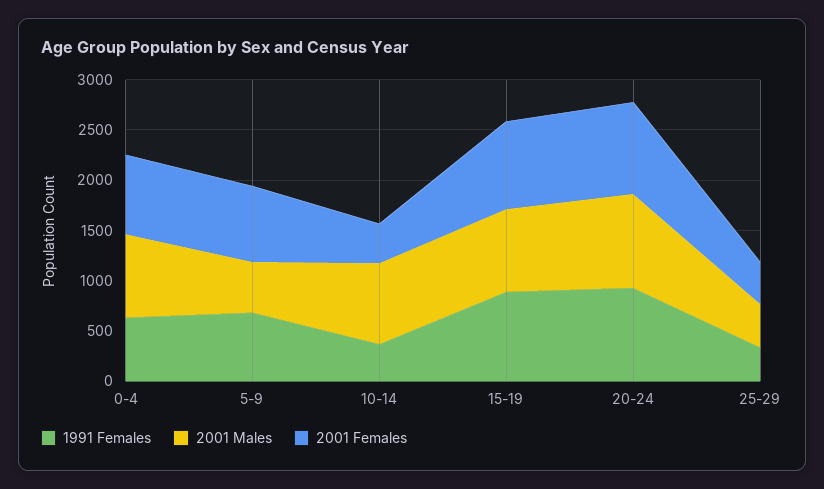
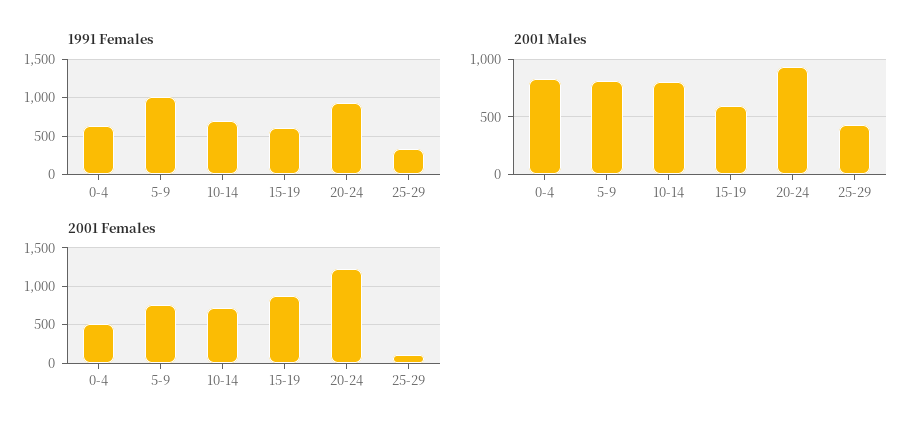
  {
    "1991 Females": {
      "0-4": 600,
-     "5-9": 700,
+     "5-9": 1000,
-     "10-14": 400,
+     "10-14": 700,
-     "15-19": 900,
+     "15-19": 600,
      "20-24": 900,
      "25-29": 300
    },
    "2001 Males": {
      "0-4": 800,
-     "5-9": 500,
+     "5-9": 800,
      "10-14": 800,
-     "15-19": 800,
+     "15-19": 600,
      "20-24": 900,
      "25-29": 400
    },
    "2001 Females": {
-     "0-4": 800,
+     "0-4": 500,
      "5-9": 800,
-     "10-14": 400,
+     "10-14": 700,
      "15-19": 900,
-     "20-24": 900,
+     "20-24": 1200,
-     "25-29": 400
+     "25-29": 100
    }
  }

